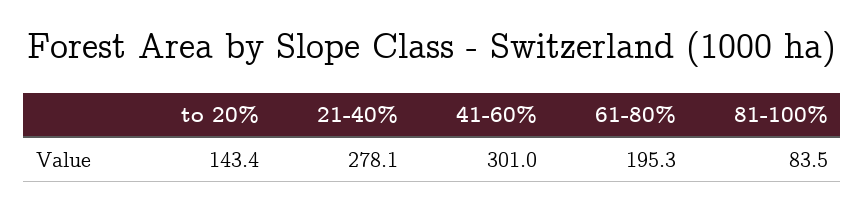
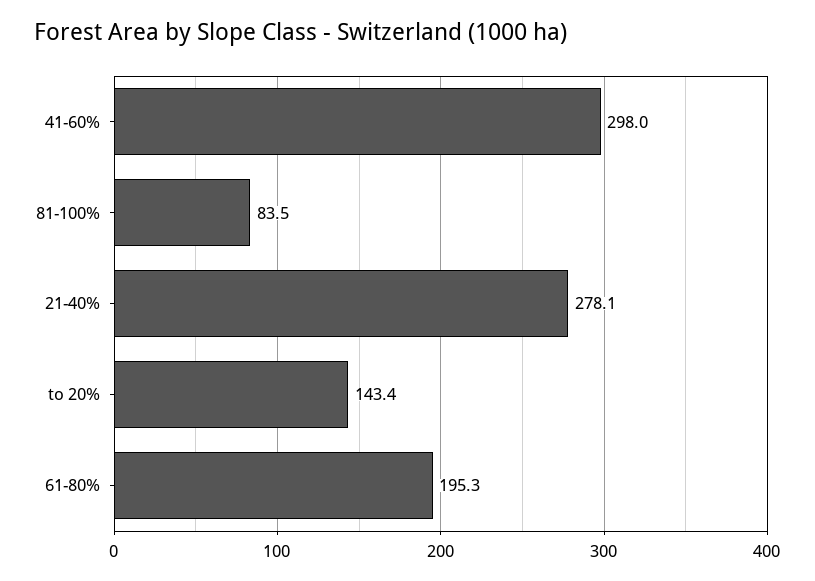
  {
    "to 20%": 143.4,
    "21-40%": 278.1,
-   "41-60%": 301,
+   "41-60%": 298,
    "61-80%": 195.3,
    "81-100%": 83.5
  }

